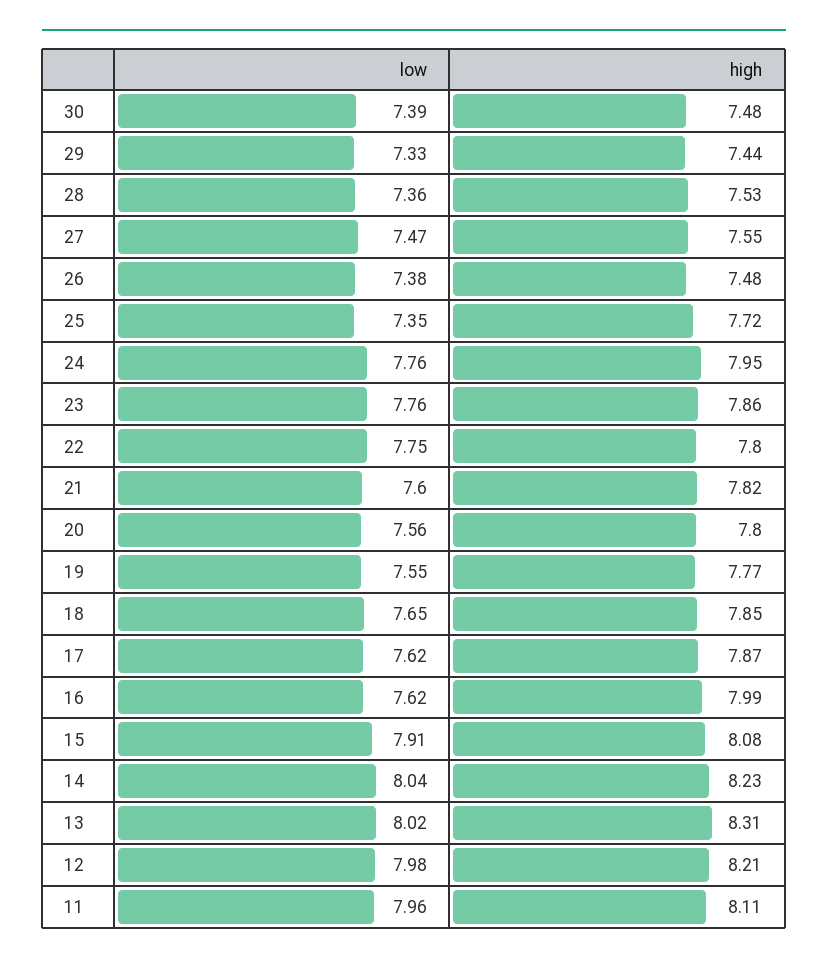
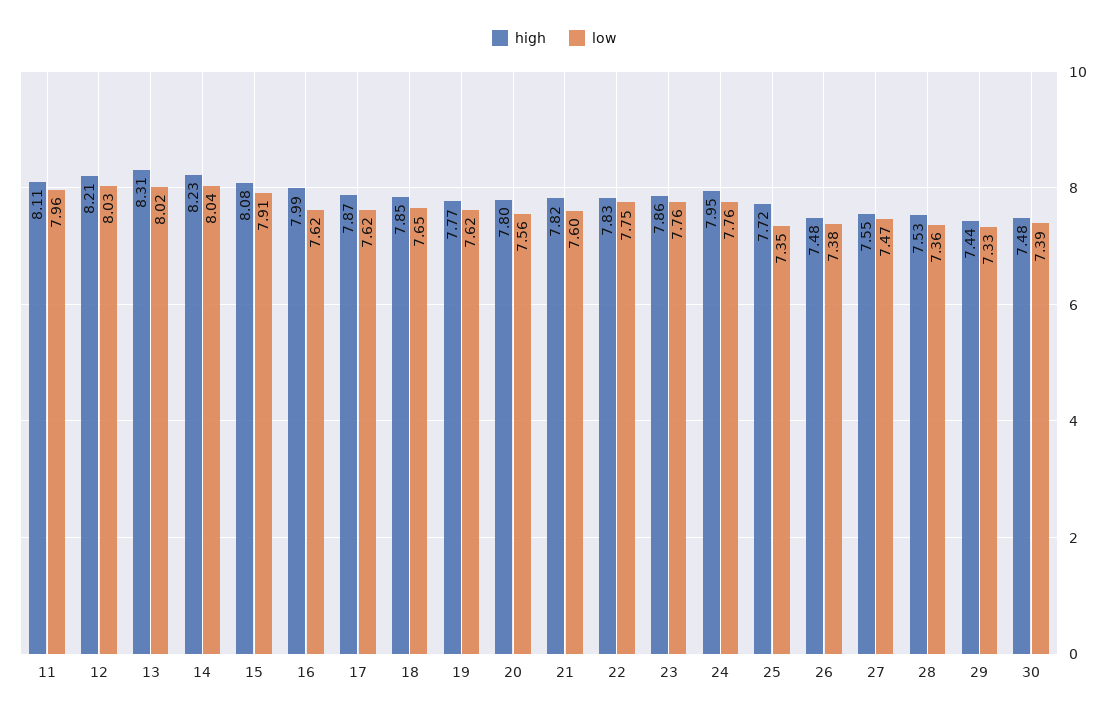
  {
    "low": {
      "30": 7.39,
      "29": 7.33,
      "28": 7.36,
      "27": 7.47,
      "26": 7.38,
      "25": 7.35,
      "24": 7.76,
      "23": 7.76,
      "22": 7.75,
      "21": 7.6,
      "20": 7.56,
-     "19": 7.55,
+     "19": 7.62,
      "18": 7.65,
      "17": 7.62,
      "16": 7.62,
      "15": 7.91,
      "14": 8.04,
      "13": 8.02,
-     "12": 7.98,
+     "12": 8.03,
      "11": 7.96
    },
    "high": {
      "30": 7.48,
      "29": 7.44,
      "28": 7.53,
      "27": 7.55,
      "26": 7.48,
      "25": 7.72,
      "24": 7.95,
      "23": 7.86,
-     "22": 7.8,
+     "22": 7.83,
      "21": 7.82,
      "20": 7.8,
      "19": 7.77,
      "18": 7.85,
      "17": 7.87,
      "16": 7.99,
      "15": 8.08,
      "14": 8.23,
      "13": 8.31,
      "12": 8.21,
      "11": 8.11
    }
  }

